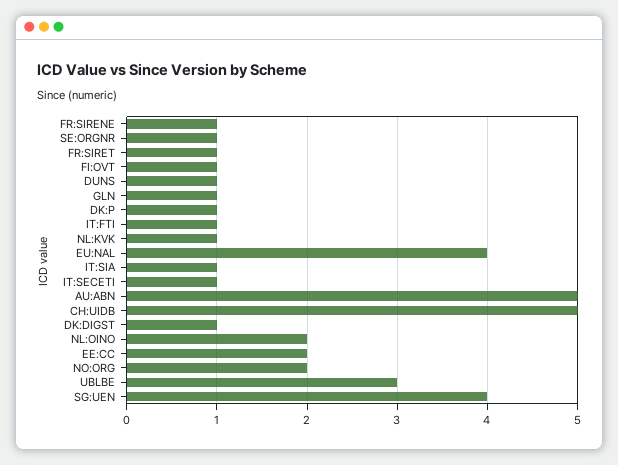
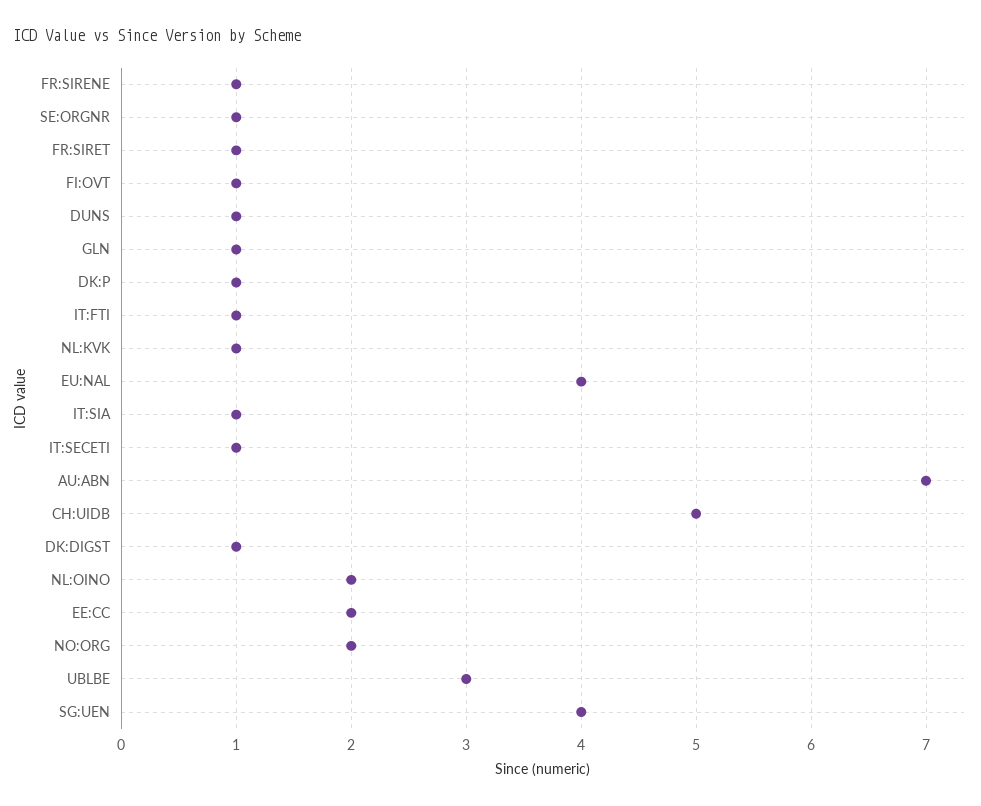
  {
    "FR:SIRENE": 1,
    "SE:ORGNR": 1,
    "FR:SIRET": 1,
    "FI:OVT": 1,
    "DUNS": 1,
    "GLN": 1,
    "DK:P": 1,
    "IT:FTI": 1,
    "NL:KVK": 1,
    "EU:NAL": 4,
    "IT:SIA": 1,
    "IT:SECETI": 1,
-   "AU:ABN": 5,
+   "AU:ABN": 7,
    "CH:UIDB": 5,
    "DK:DIGST": 1,
    "NL:OINO": 2,
    "EE:CC": 2,
    "NO:ORG": 2,
    "UBLBE": 3,
    "SG:UEN": 4
  }

